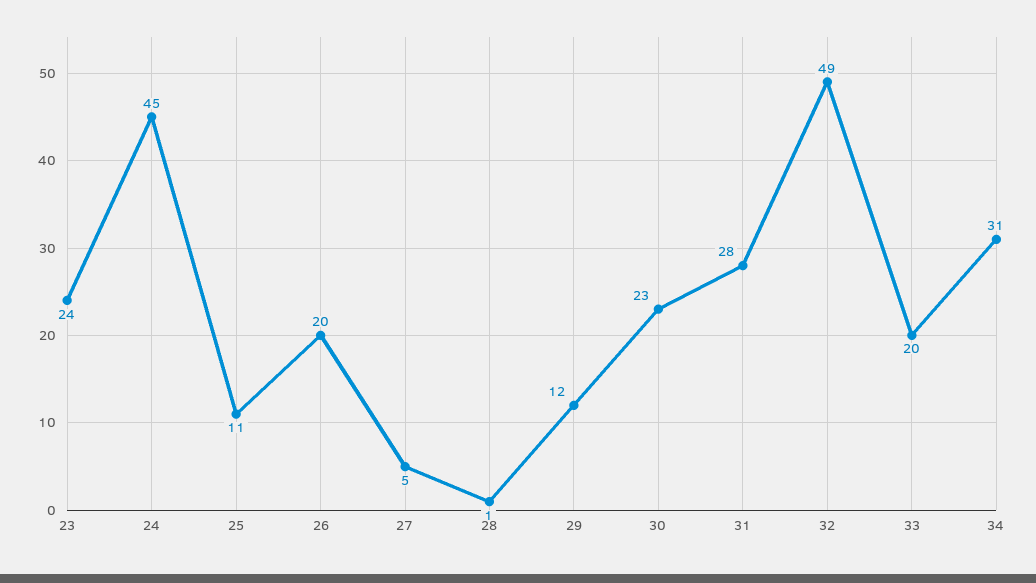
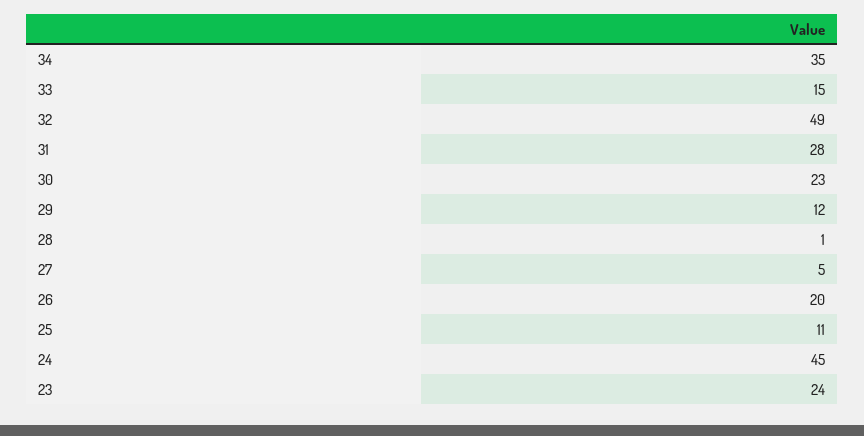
  {
    "23": 24,
    "24": 45,
    "25": 11,
    "26": 20,
    "27": 5,
    "28": 1,
    "29": 12,
    "30": 23,
    "31": 28,
    "32": 49,
-   "33": 20,
+   "33": 15,
-   "34": 31
+   "34": 35
  }

